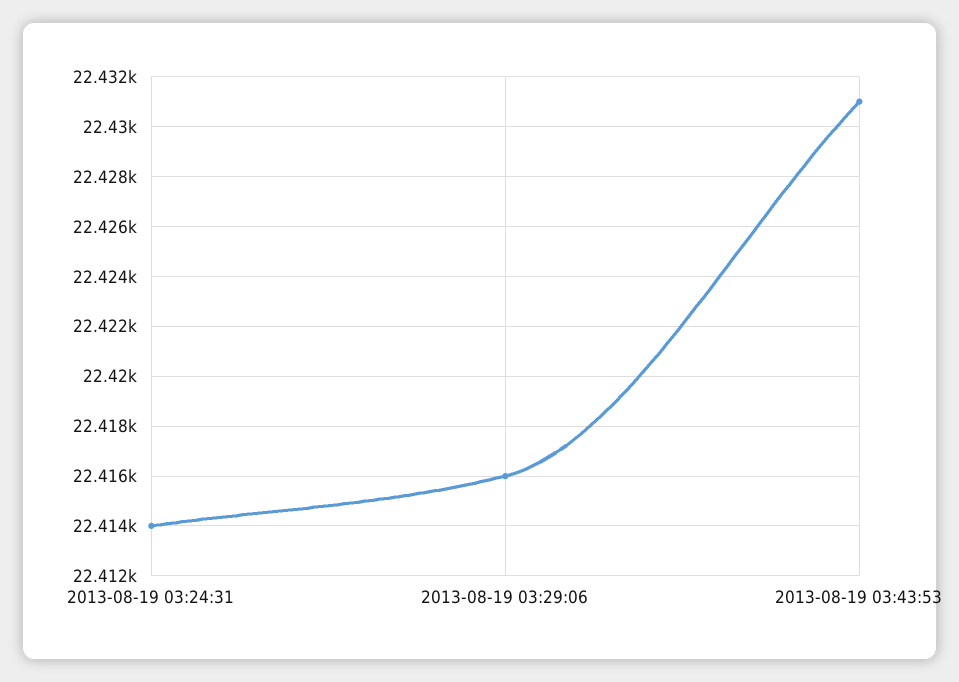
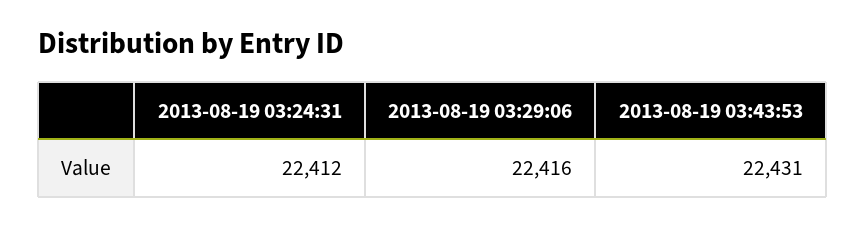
  {
-   "2013-08-19 03:24:31": 22414,
+   "2013-08-19 03:24:31": 22412,
    "2013-08-19 03:29:06": 22416,
    "2013-08-19 03:43:53": 22431
  }

